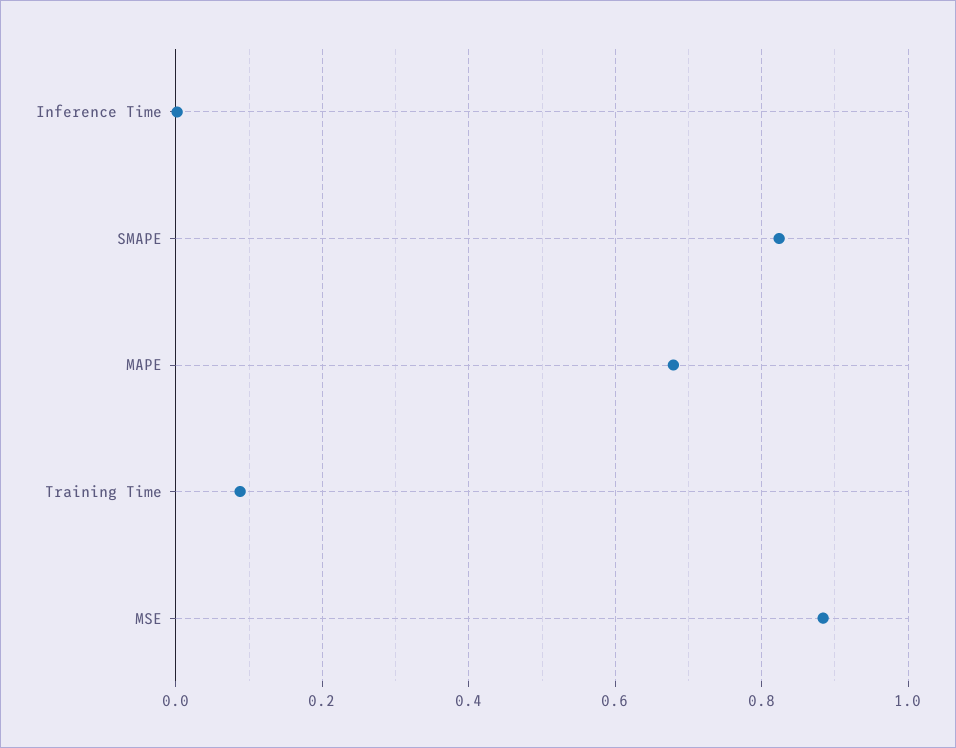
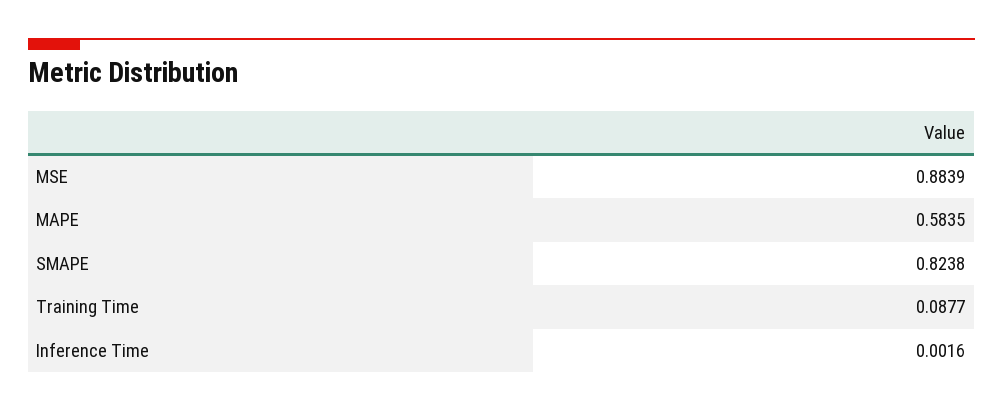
  {
    "Inference Time": 0.0016,
    "SMAPE": 0.8238,
-   "MAPE": 0.68,
+   "MAPE": 0.5835,
    "Training Time": 0.0877,
    "MSE": 0.8839
  }

